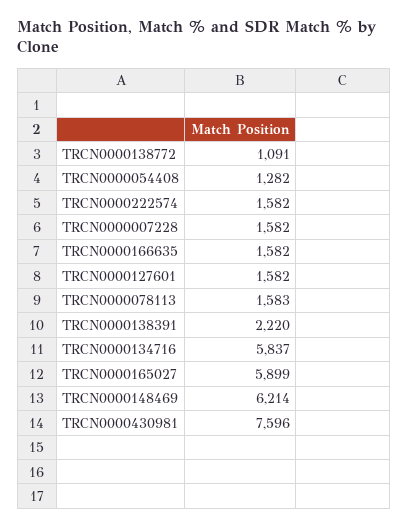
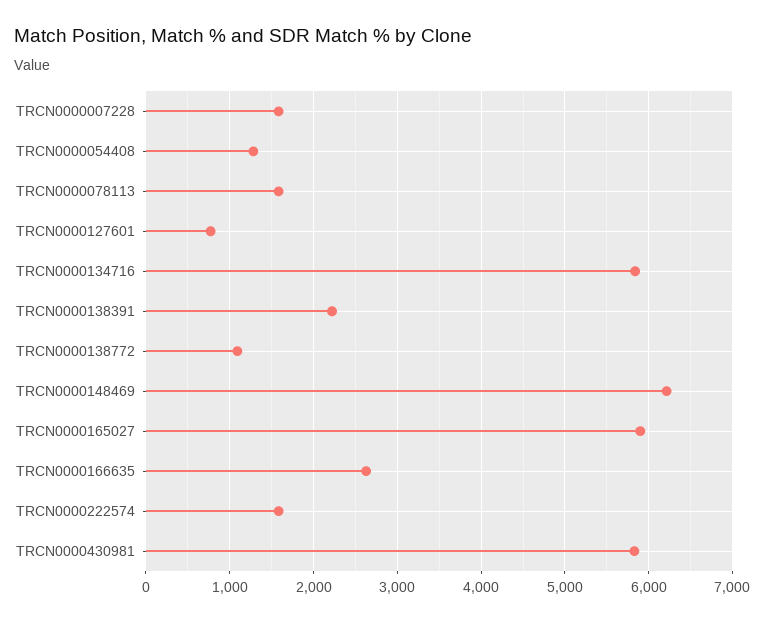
  {
    "TRCN0000138772": 1091,
    "TRCN0000054408": 1282,
    "TRCN0000222574": 1582,
    "TRCN0000007228": 1582,
-   "TRCN0000166635": 1582,
+   "TRCN0000166635": 2600,
-   "TRCN0000127601": 1582,
+   "TRCN0000127601": 800,
    "TRCN0000078113": 1583,
    "TRCN0000138391": 2220,
    "TRCN0000134716": 5837,
    "TRCN0000165027": 5899,
    "TRCN0000148469": 6214,
-   "TRCN0000430981": 7596
+   "TRCN0000430981": 5800
  }

